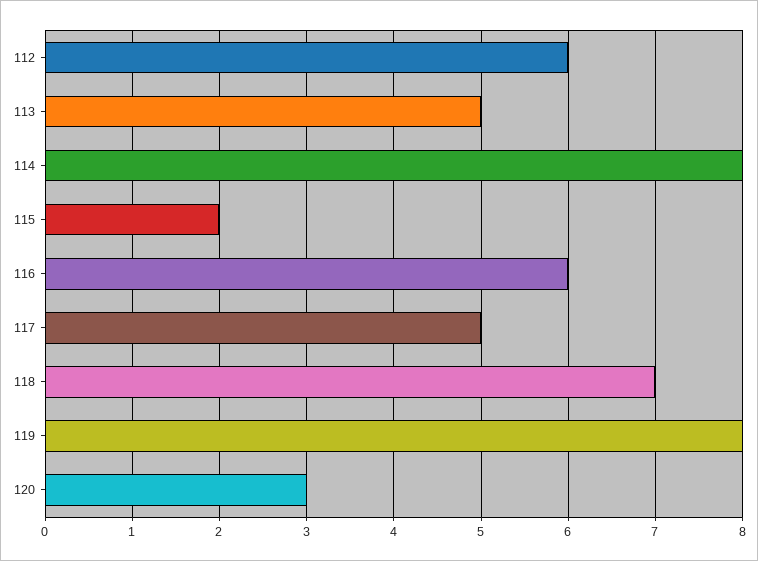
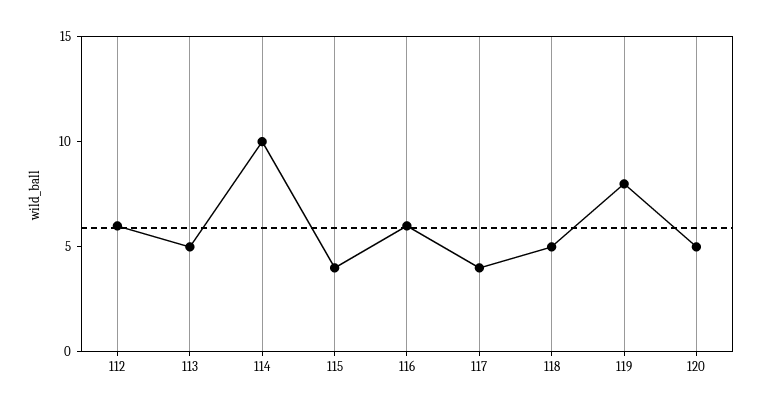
  {
    "112": 6,
    "113": 5,
-   "114": 8,
+   "114": 10,
-   "115": 2,
+   "115": 4,
    "116": 6,
-   "117": 5,
+   "117": 4,
-   "118": 7,
+   "118": 5,
    "119": 8,
-   "120": 3
+   "120": 5
  }

